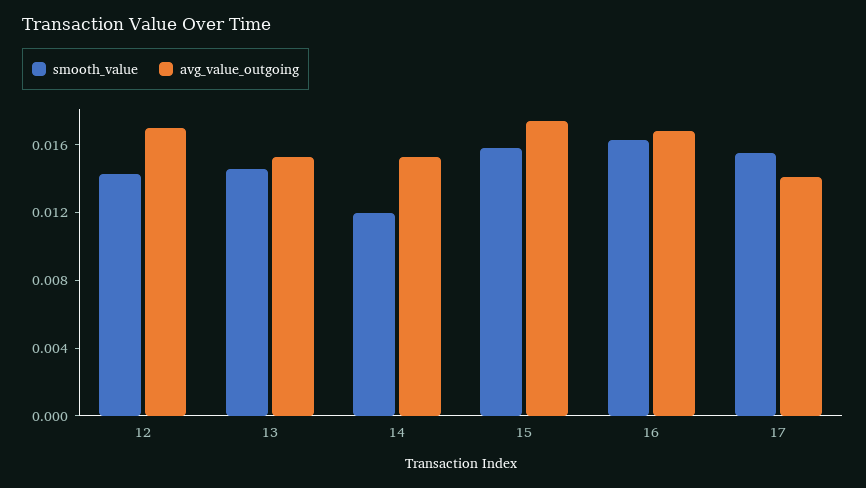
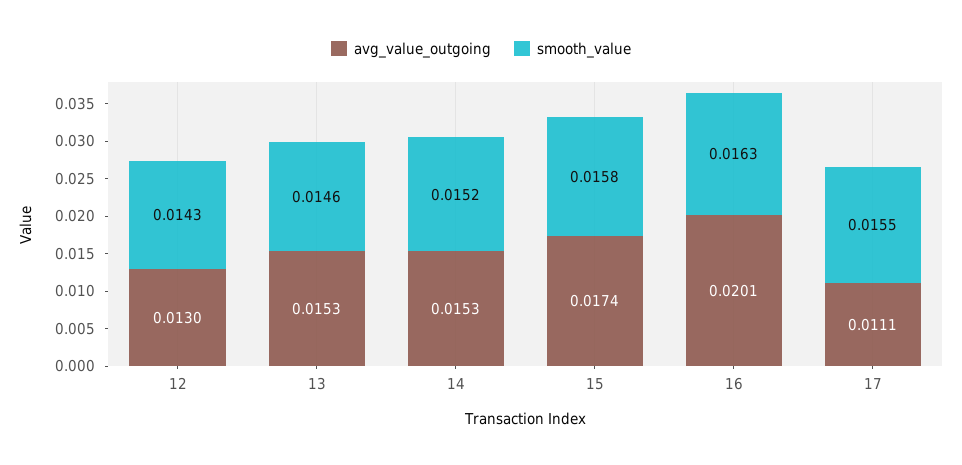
  {
    "smooth_value": {
      "12": 0.0143,
      "13": 0.0146,
-     "14": 0.012,
+     "14": 0.0152,
      "15": 0.0158,
      "16": 0.0163,
      "17": 0.0155
    },
    "avg_value_outgoing": {
-     "12": 0.017,
+     "12": 0.013,
      "13": 0.0153,
      "14": 0.0153,
      "15": 0.0174,
-     "16": 0.017,
+     "16": 0.0201,
-     "17": 0.014
+     "17": 0.0111
    }
  }

